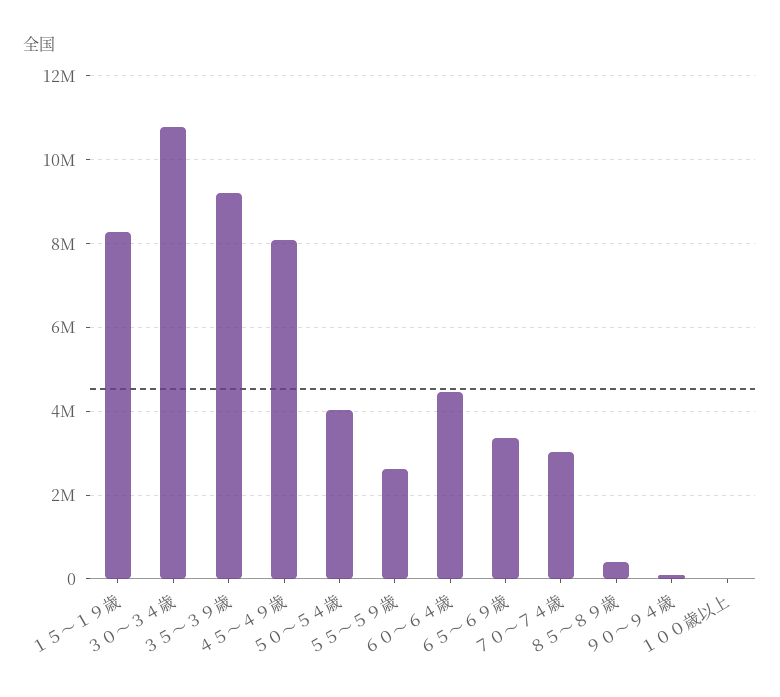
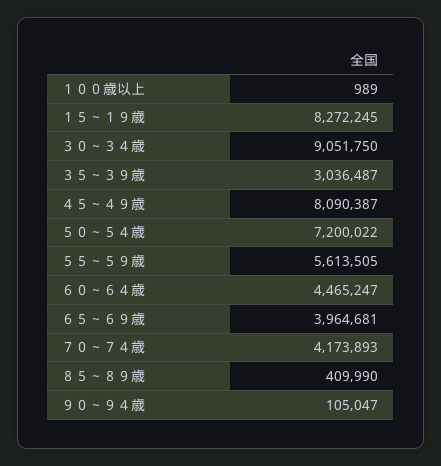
  {
    "１５～１９歳": 8272245,
-   "３０～３４歳": 10800000,
+   "３０～３４歳": 9051750,
-   "３５～３９歳": 9200000,
+   "３５～３９歳": 3036487,
    "４５～４９歳": 8090387,
-   "５０～５４歳": 4000000,
+   "５０～５４歳": 7200022,
-   "５５～５９歳": 2600000,
+   "５５～５９歳": 5613505,
    "６０～６４歳": 4465247,
-   "６５～６９歳": 3400000,
+   "６５～６９歳": 3964681,
-   "７０～７４歳": 3000000,
+   "７０～７４歳": 4173893,
    "８５～８９歳": 409990,
    "９０～９４歳": 105047,
    "１００歳以上": 989
  }

